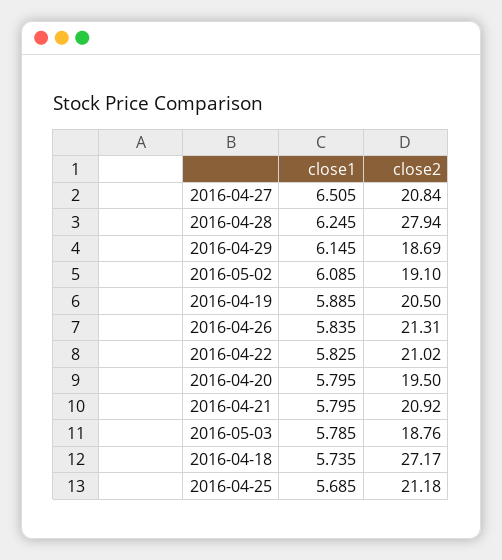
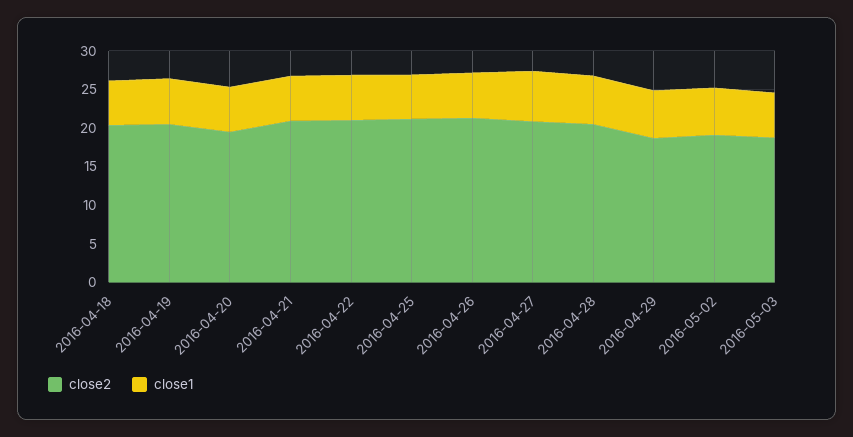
  {
    "close1": {
      "2016-04-27": 6.505,
      "2016-04-28": 6.245,
      "2016-04-29": 6.145,
      "2016-05-02": 6.085,
      "2016-04-19": 5.885,
      "2016-04-26": 5.835,
      "2016-04-22": 5.825,
      "2016-04-20": 5.795,
      "2016-04-21": 5.795,
      "2016-05-03": 5.785,
      "2016-04-18": 5.735,
      "2016-04-25": 5.685
    },
    "close2": {
      "2016-04-27": 20.84,
-     "2016-04-28": 27.94,
+     "2016-04-28": 20,
      "2016-04-29": 18.69,
      "2016-05-02": 19.1,
      "2016-04-19": 20.5,
      "2016-04-26": 21.31,
      "2016-04-22": 21.02,
      "2016-04-20": 19.5,
      "2016-04-21": 20.92,
      "2016-05-03": 18.76,
-     "2016-04-18": 27.17,
+     "2016-04-18": 20,
      "2016-04-25": 21.18
    }
  }

